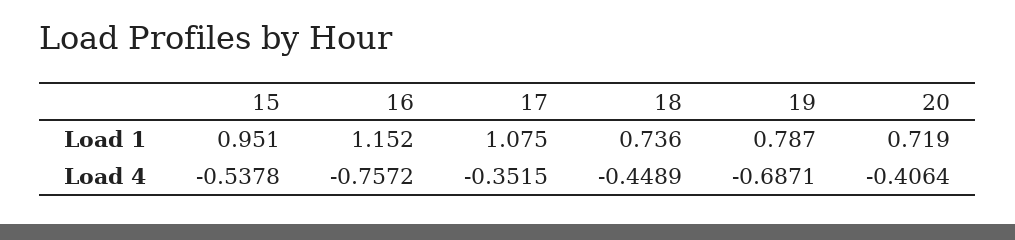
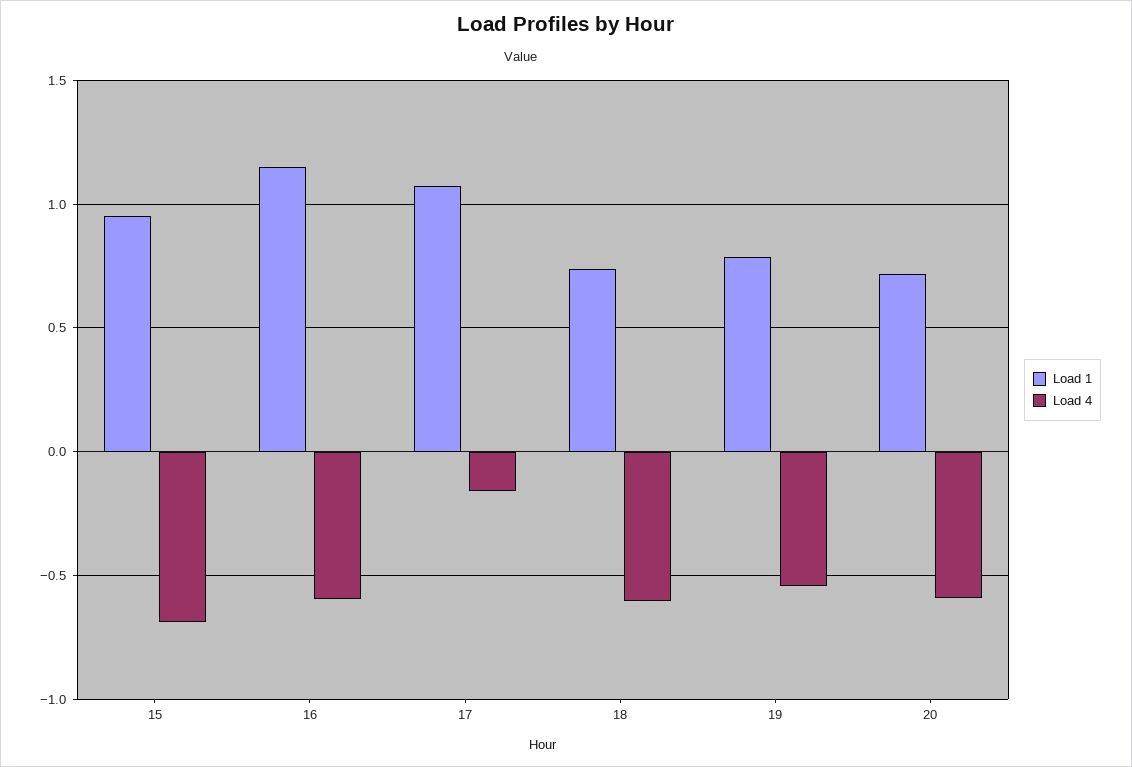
  {
    "Load 1": {
      "15": 0.951,
      "16": 1.152,
      "17": 1.075,
      "18": 0.736,
      "19": 0.787,
      "20": 0.719
    },
    "Load 4": {
-     "15": -0.5378,
+     "15": -0.7,
-     "16": -0.7572,
+     "16": -0.6,
-     "17": -0.3515,
+     "17": -0.15,
-     "18": -0.4489,
+     "18": -0.6,
-     "19": -0.6871,
+     "19": -0.55,
-     "20": -0.4064
+     "20": -0.6
    }
  }

